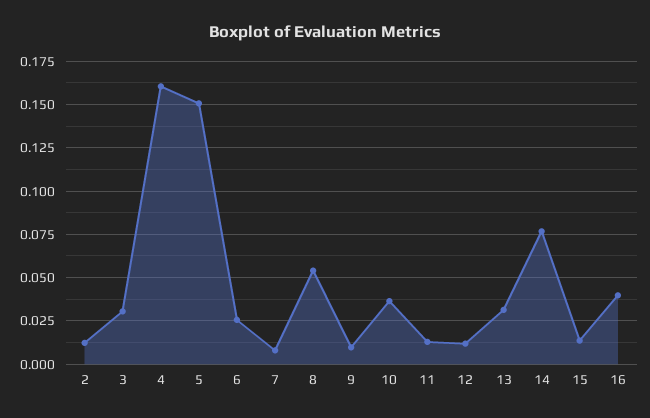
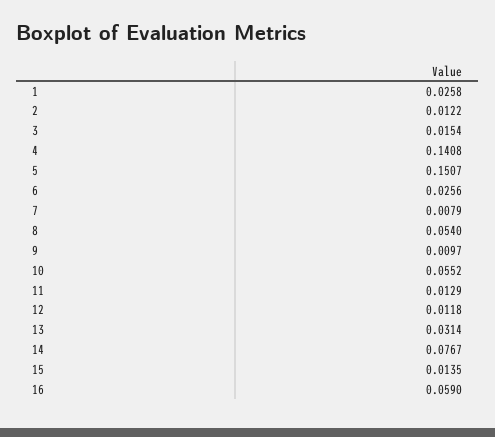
  {
    "2": 0.0122,
-   "3": 0.03,
+   "3": 0.0154,
-   "4": 0.16,
+   "4": 0.1408,
    "5": 0.1507,
    "6": 0.0256,
    "7": 0.0079,
    "8": 0.054,
    "9": 0.0097,
-   "10": 0.035,
+   "10": 0.0552,
    "11": 0.0129,
    "12": 0.0118,
    "13": 0.0314,
    "14": 0.0767,
    "15": 0.0135,
-   "16": 0.04
+   "16": 0.059,
+   "1": 0.0258
  }

